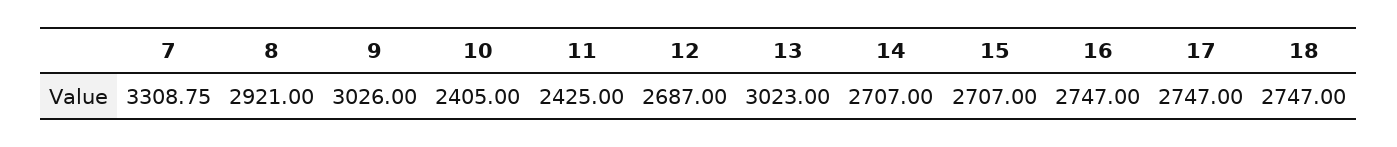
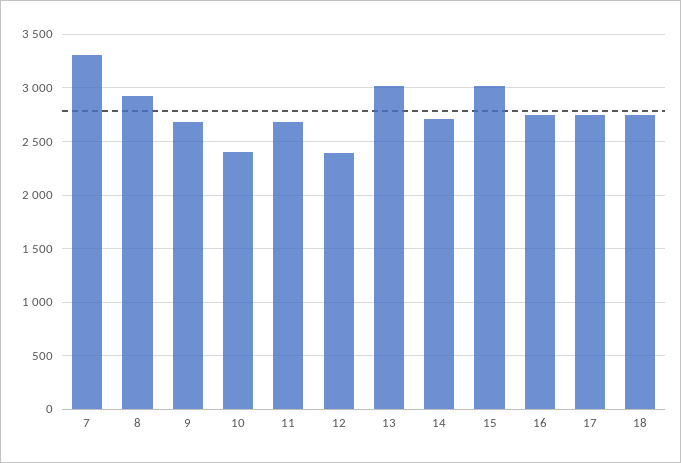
  {
    "7": 3308.75,
    "8": 2921,
-   "9": 3026,
+   "9": 2700,
    "10": 2405,
-   "11": 2425,
+   "11": 2700,
-   "12": 2687,
+   "12": 2400,
    "13": 3023,
    "14": 2707,
-   "15": 2707,
+   "15": 3000,
    "16": 2747,
    "17": 2747,
    "18": 2747
  }

